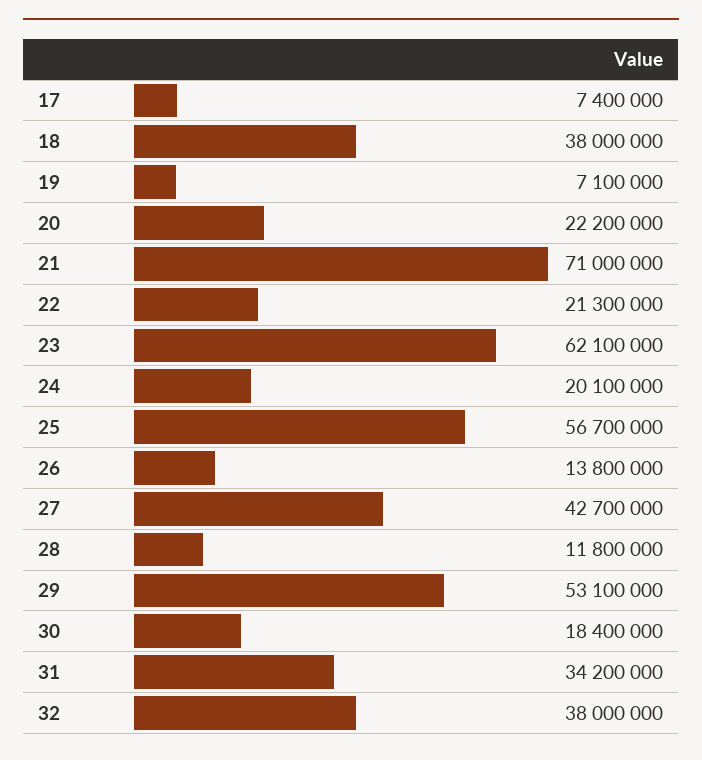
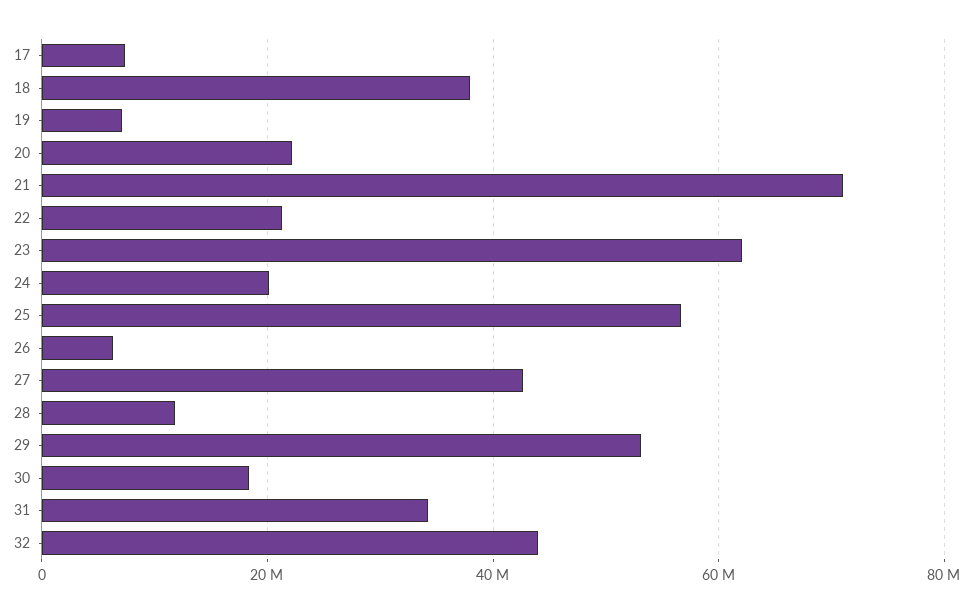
  {
    "17": 7400000,
    "18": 38000000,
    "19": 7100000,
    "20": 22200000,
    "21": 71000000,
    "22": 21300000,
    "23": 62100000,
    "24": 20100000,
    "25": 56700000,
-   "26": 13800000,
+   "26": 6000000,
    "27": 42700000,
    "28": 11800000,
    "29": 53100000,
    "30": 18400000,
    "31": 34200000,
-   "32": 38000000
+   "32": 44000000
  }

